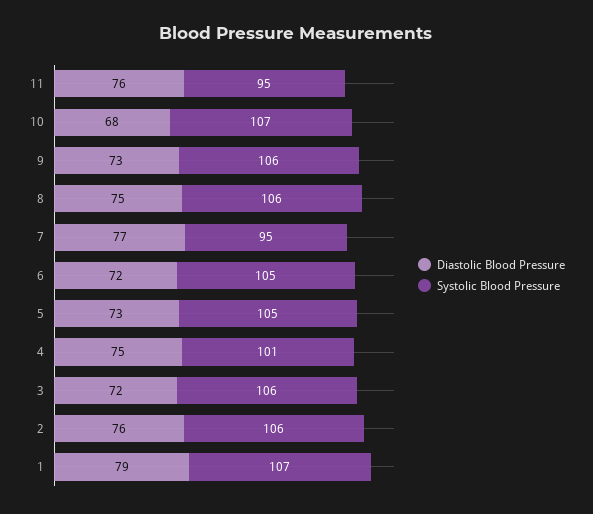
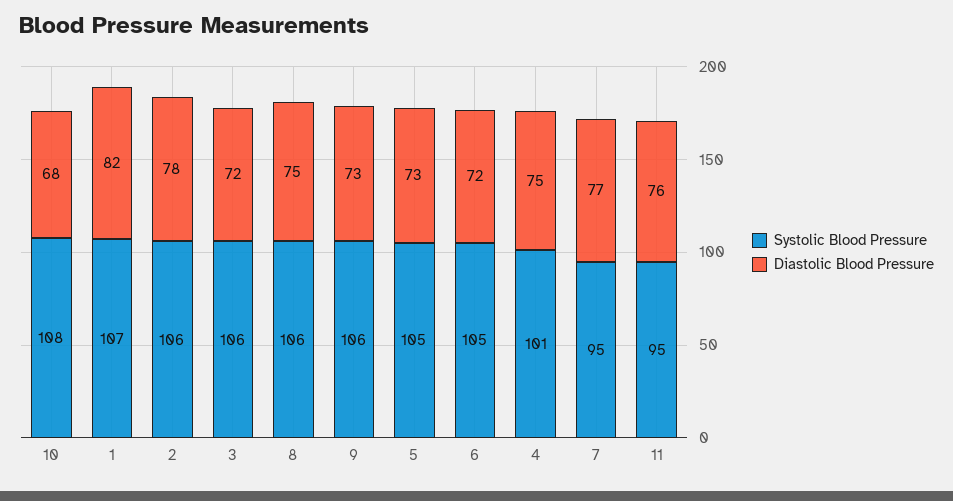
  {
    "Diastolic Blood Pressure": {
      "11": 76,
      "10": 68,
      "9": 73,
      "8": 75,
      "7": 77,
      "6": 72,
      "5": 73,
      "4": 75,
      "3": 72,
-     "2": 76,
+     "2": 78,
-     "1": 79
+     "1": 82
    },
    "Systolic Blood Pressure": {
      "11": 95,
-     "10": 107,
+     "10": 108,
      "9": 106,
      "8": 106,
      "7": 95,
      "6": 105,
      "5": 105,
      "4": 101,
      "3": 106,
      "2": 106,
      "1": 107
    }
  }

